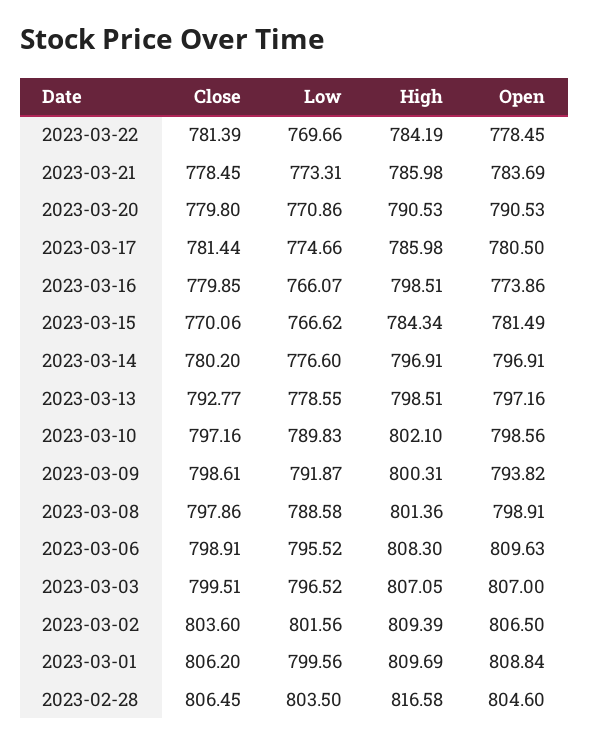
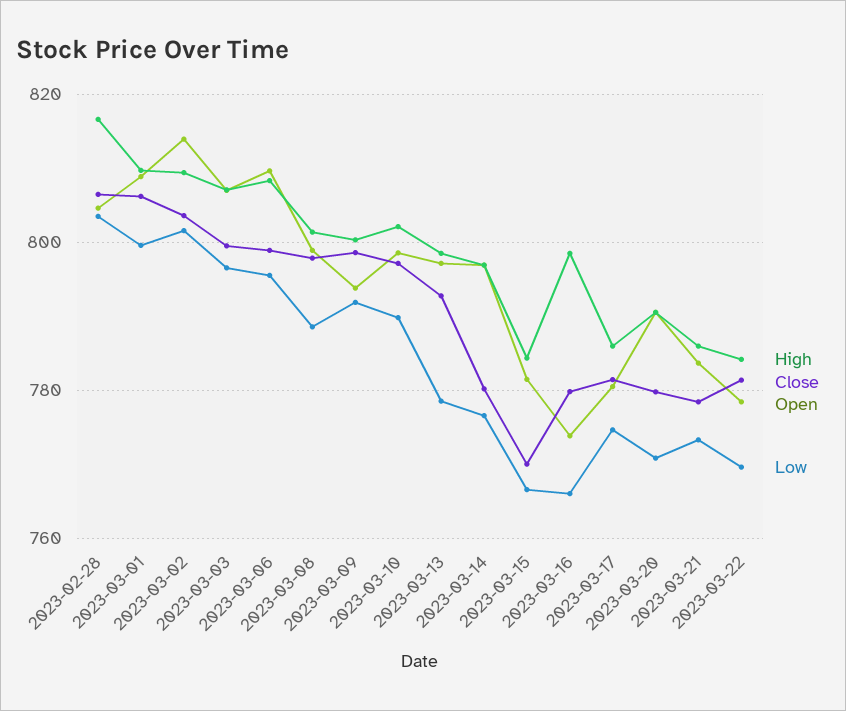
  {
    "Close": {
      "2023-03-22": 781.39,
      "2023-03-21": 778.45,
      "2023-03-20": 779.8,
      "2023-03-17": 781.44,
      "2023-03-16": 779.85,
      "2023-03-15": 770.06,
      "2023-03-14": 780.2,
      "2023-03-13": 792.77,
      "2023-03-10": 797.16,
      "2023-03-09": 798.61,
      "2023-03-08": 797.86,
      "2023-03-06": 798.91,
      "2023-03-03": 799.51,
      "2023-03-02": 803.6,
      "2023-03-01": 806.2,
      "2023-02-28": 806.45
    },
    "Low": {
      "2023-03-22": 769.66,
      "2023-03-21": 773.31,
      "2023-03-20": 770.86,
      "2023-03-17": 774.66,
      "2023-03-16": 766.07,
      "2023-03-15": 766.62,
      "2023-03-14": 776.6,
      "2023-03-13": 778.55,
      "2023-03-10": 789.83,
      "2023-03-09": 791.87,
      "2023-03-08": 788.58,
      "2023-03-06": 795.52,
      "2023-03-03": 796.52,
      "2023-03-02": 801.56,
      "2023-03-01": 799.56,
      "2023-02-28": 803.5
    },
    "High": {
      "2023-03-22": 784.19,
      "2023-03-21": 785.98,
      "2023-03-20": 790.53,
      "2023-03-17": 785.98,
      "2023-03-16": 798.51,
      "2023-03-15": 784.34,
      "2023-03-14": 796.91,
      "2023-03-13": 798.51,
      "2023-03-10": 802.1,
      "2023-03-09": 800.31,
      "2023-03-08": 801.36,
      "2023-03-06": 808.3,
      "2023-03-03": 807.05,
      "2023-03-02": 809.39,
      "2023-03-01": 809.69,
      "2023-02-28": 816.58
    },
    "Open": {
      "2023-03-22": 778.45,
      "2023-03-21": 783.69,
      "2023-03-20": 790.53,
      "2023-03-17": 780.5,
      "2023-03-16": 773.86,
      "2023-03-15": 781.49,
      "2023-03-14": 796.91,
      "2023-03-13": 797.16,
      "2023-03-10": 798.56,
      "2023-03-09": 793.82,
      "2023-03-08": 798.91,
      "2023-03-06": 809.63,
      "2023-03-03": 807,
-     "2023-03-02": 806.5,
+     "2023-03-02": 814,
      "2023-03-01": 808.84,
      "2023-02-28": 804.6
    }
  }

